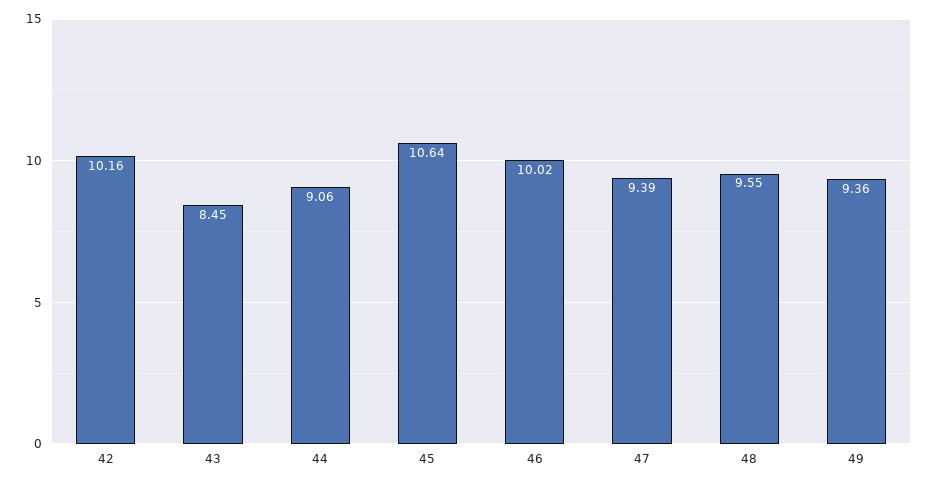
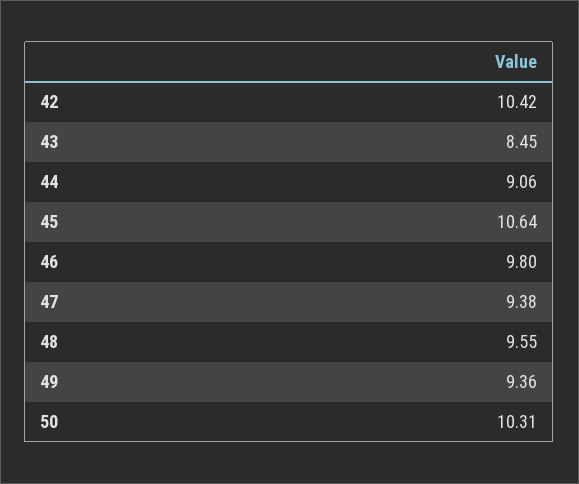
  {
-   "42": 10.16,
+   "42": 10.42,
    "43": 8.45,
    "44": 9.06,
    "45": 10.64,
-   "46": 10.02,
+   "46": 9.8,
-   "47": 9.39,
+   "47": 9.38,
    "48": 9.55,
-   "49": 9.36
+   "49": 9.36,
+   "50": 10.31
  }

